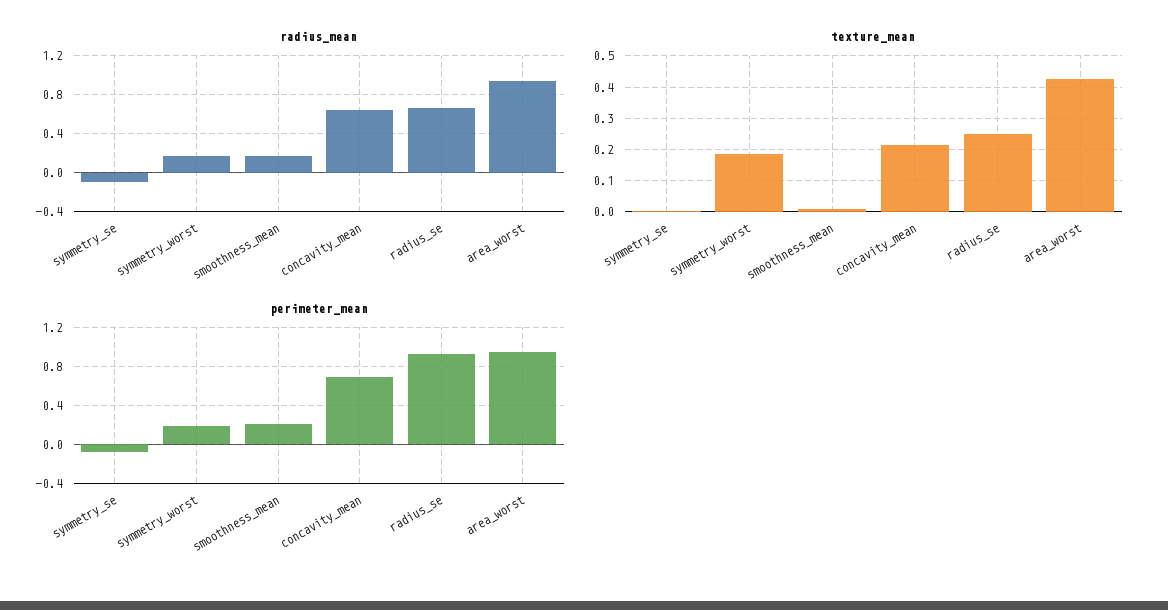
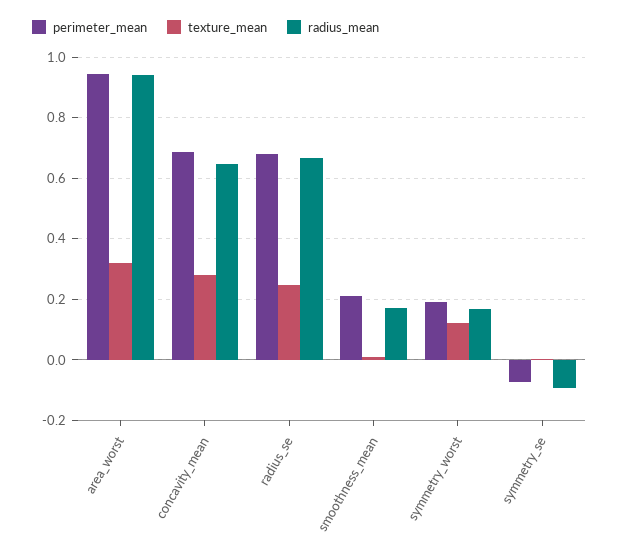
  {
    "radius_mean": {
      "symmetry_se": -0.1,
      "symmetry_worst": 0.16,
      "smoothness_mean": 0.18,
      "concavity_mean": 0.64,
      "radius_se": 0.66,
      "area_worst": 0.94
    },
    "texture_mean": {
      "symmetry_se": 0,
-     "symmetry_worst": 0.18,
+     "symmetry_worst": 0.12,
      "smoothness_mean": 0,
-     "concavity_mean": 0.22,
+     "concavity_mean": 0.28,
      "radius_se": 0.24,
-     "area_worst": 0.42
+     "area_worst": 0.32
    },
    "perimeter_mean": {
      "symmetry_se": -0.08,
      "symmetry_worst": 0.2,
      "smoothness_mean": 0.22,
      "concavity_mean": 0.68,
-     "radius_se": 0.9,
+     "radius_se": 0.68,
      "area_worst": 0.94
    }
  }

